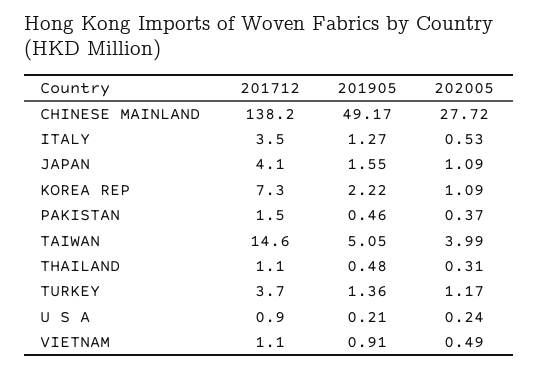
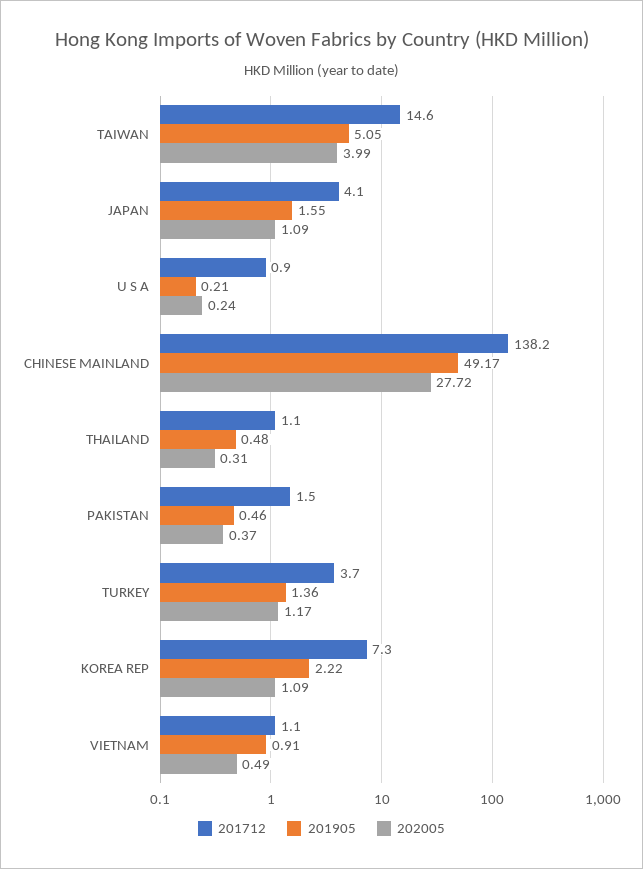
  {
    "201712": {
      "CHINESE MAINLAND": 138.2,
-     "ITALY": 3.5,
      "JAPAN": 4.1,
      "KOREA REP": 7.3,
      "PAKISTAN": 1.5,
      "TAIWAN": 14.6,
      "THAILAND": 1.1,
      "TURKEY": 3.7,
      "U S A": 0.9,
      "VIETNAM": 1.1
    },
    "201905": {
      "CHINESE MAINLAND": 49.17,
-     "ITALY": 1.27,
      "JAPAN": 1.55,
      "KOREA REP": 2.22,
      "PAKISTAN": 0.46,
      "TAIWAN": 5.05,
      "THAILAND": 0.48,
      "TURKEY": 1.36,
      "U S A": 0.21,
      "VIETNAM": 0.91
    },
    "202005": {
      "CHINESE MAINLAND": 27.72,
-     "ITALY": 0.53,
      "JAPAN": 1.09,
      "KOREA REP": 1.09,
      "PAKISTAN": 0.37,
      "TAIWAN": 3.99,
      "THAILAND": 0.31,
      "TURKEY": 1.17,
      "U S A": 0.24,
      "VIETNAM": 0.49
    }
  }

